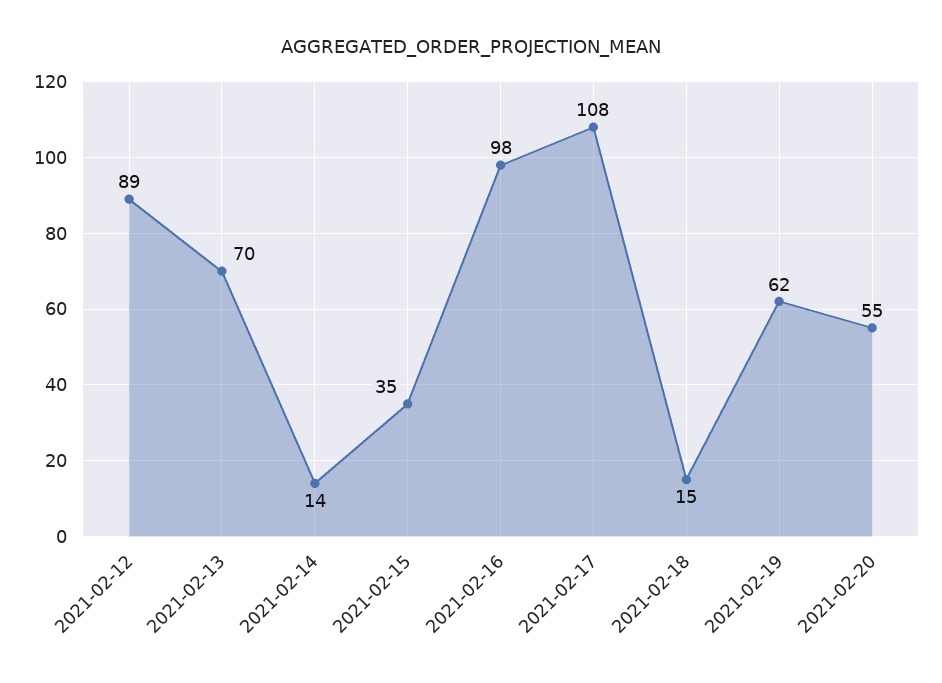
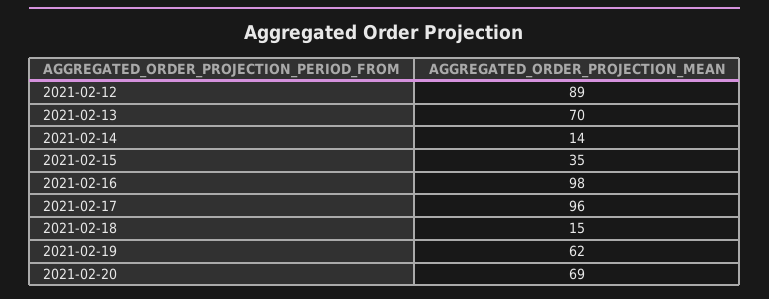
  {
    "2021-02-12": 89,
    "2021-02-13": 70,
    "2021-02-14": 14,
    "2021-02-15": 35,
    "2021-02-16": 98,
-   "2021-02-17": 108,
+   "2021-02-17": 96,
    "2021-02-18": 15,
    "2021-02-19": 62,
-   "2021-02-20": 55
+   "2021-02-20": 69
  }

